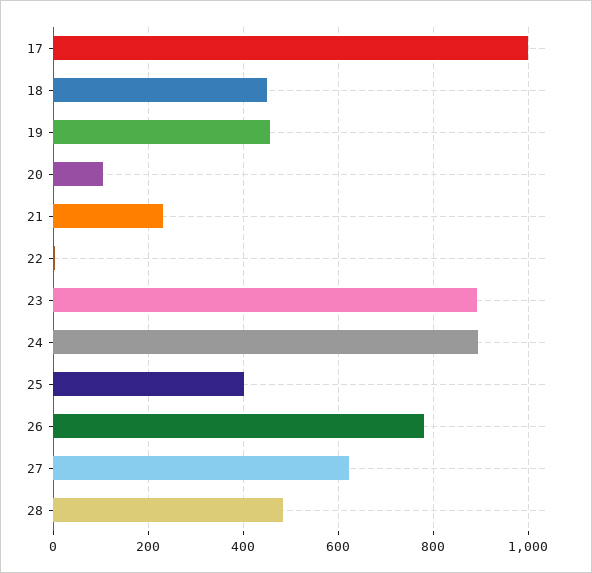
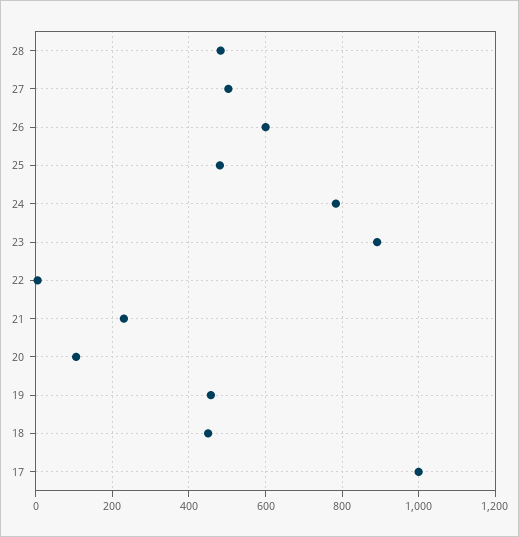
  {
    "17": 1000,
    "18": 460,
    "19": 460,
    "20": 100,
    "21": 240,
    "22": 0,
    "23": 900,
-   "24": 900,
+   "24": 780,
-   "25": 400,
+   "25": 480,
-   "26": 780,
+   "26": 600,
-   "27": 620,
+   "27": 500,
    "28": 480
  }

